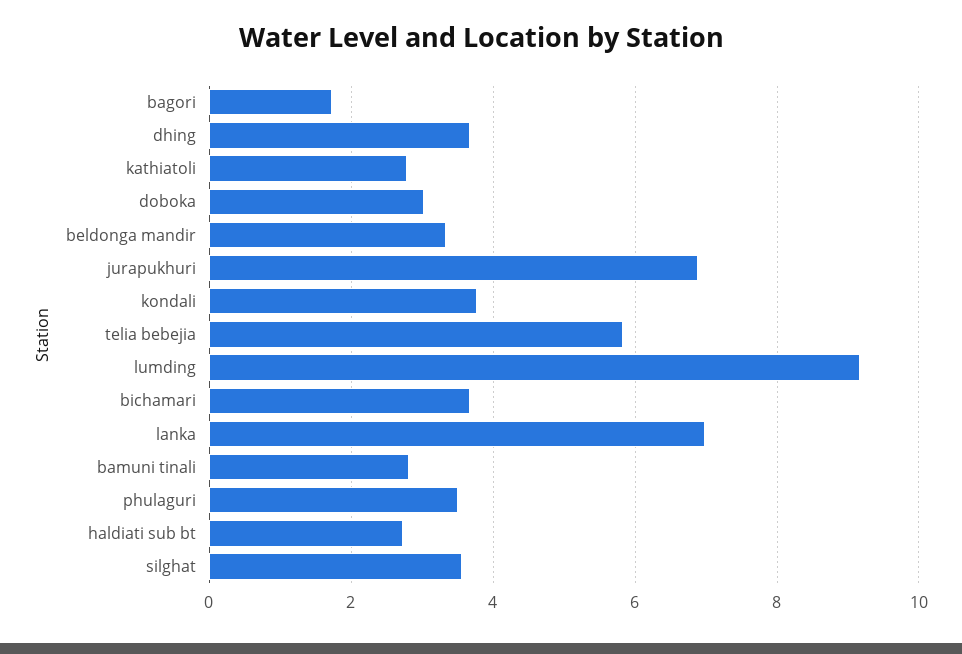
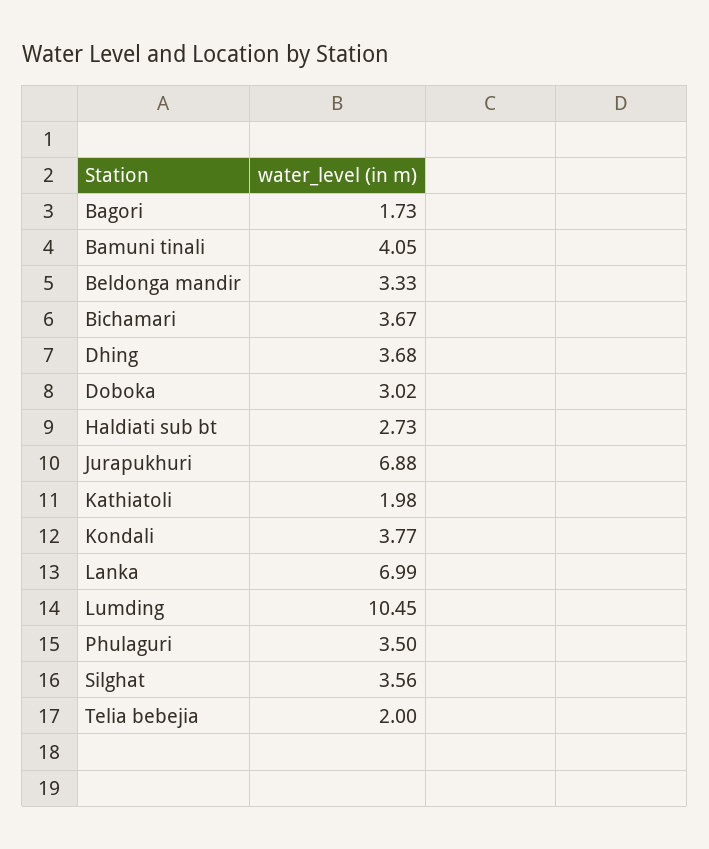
  {
    "bagori": 1.73,
    "dhing": 3.68,
-   "kathiatoli": 2.8,
+   "kathiatoli": 1.98,
    "doboka": 3.02,
    "beldonga mandir": 3.33,
    "jurapukhuri": 6.88,
    "kondali": 3.77,
-   "telia bebejia": 5.8,
+   "telia bebejia": 2,
-   "lumding": 9.2,
+   "lumding": 10.45,
    "bichamari": 3.67,
    "lanka": 6.99,
-   "bamuni tinali": 2.8,
+   "bamuni tinali": 4.05,
    "phulaguri": 3.5,
    "haldiati sub bt": 2.73,
    "silghat": 3.56
  }

